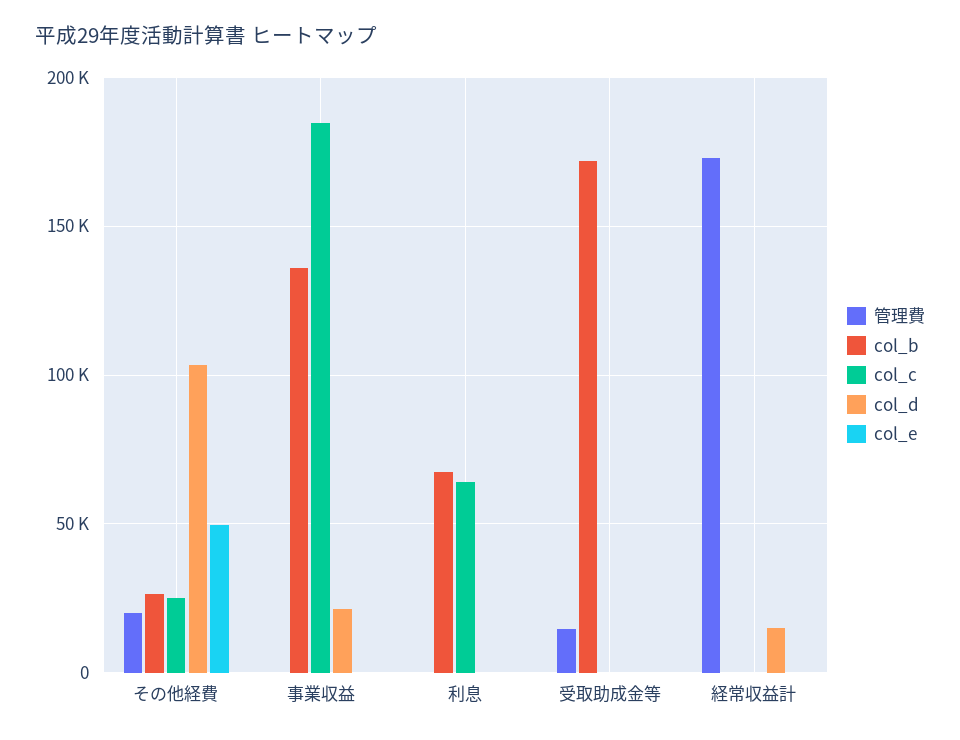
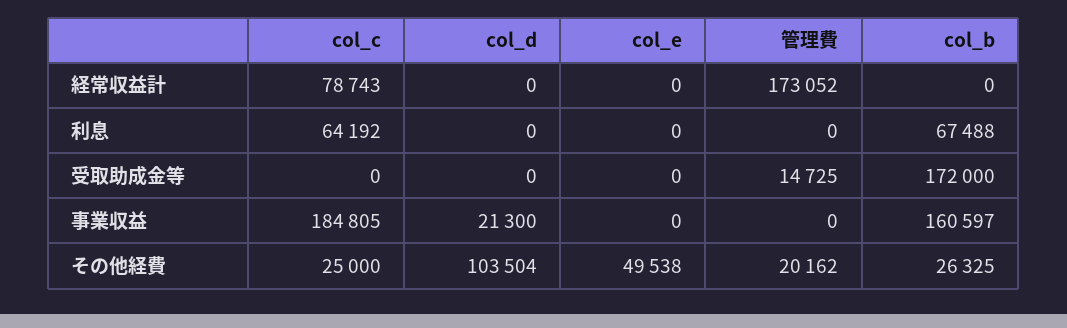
  {
    "管理費": {
      "その他経費": 20162,
      "事業収益": 0,
      "利息": 0,
      "受取助成金等": 14725,
      "経常収益計": 173052
    },
    "col_b": {
      "その他経費": 26325,
-     "事業収益": 135000,
+     "事業収益": 160597,
      "利息": 67488,
      "受取助成金等": 172000,
      "経常収益計": 0
    },
    "col_c": {
      "その他経費": 25000,
      "事業収益": 184805,
      "利息": 64192,
      "受取助成金等": 0,
-     "経常収益計": 0
+     "経常収益計": 78743
    },
    "col_d": {
      "その他経費": 103504,
      "事業収益": 21300,
      "利息": 0,
      "受取助成金等": 0,
-     "経常収益計": 15000
+     "経常収益計": 0
    },
    "col_e": {
      "その他経費": 49538,
      "事業収益": 0,
      "利息": 0,
      "受取助成金等": 0,
      "経常収益計": 0
    }
  }

